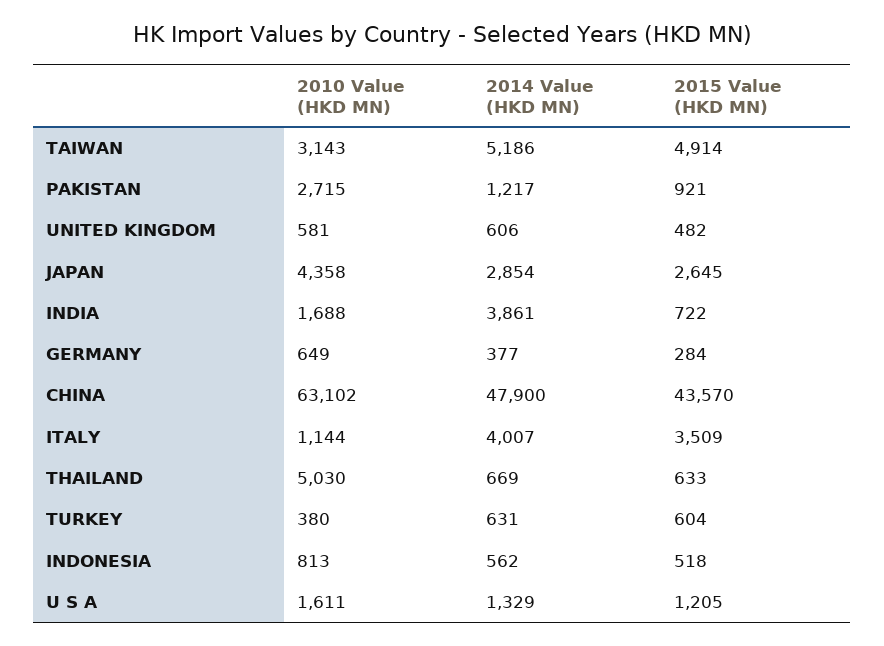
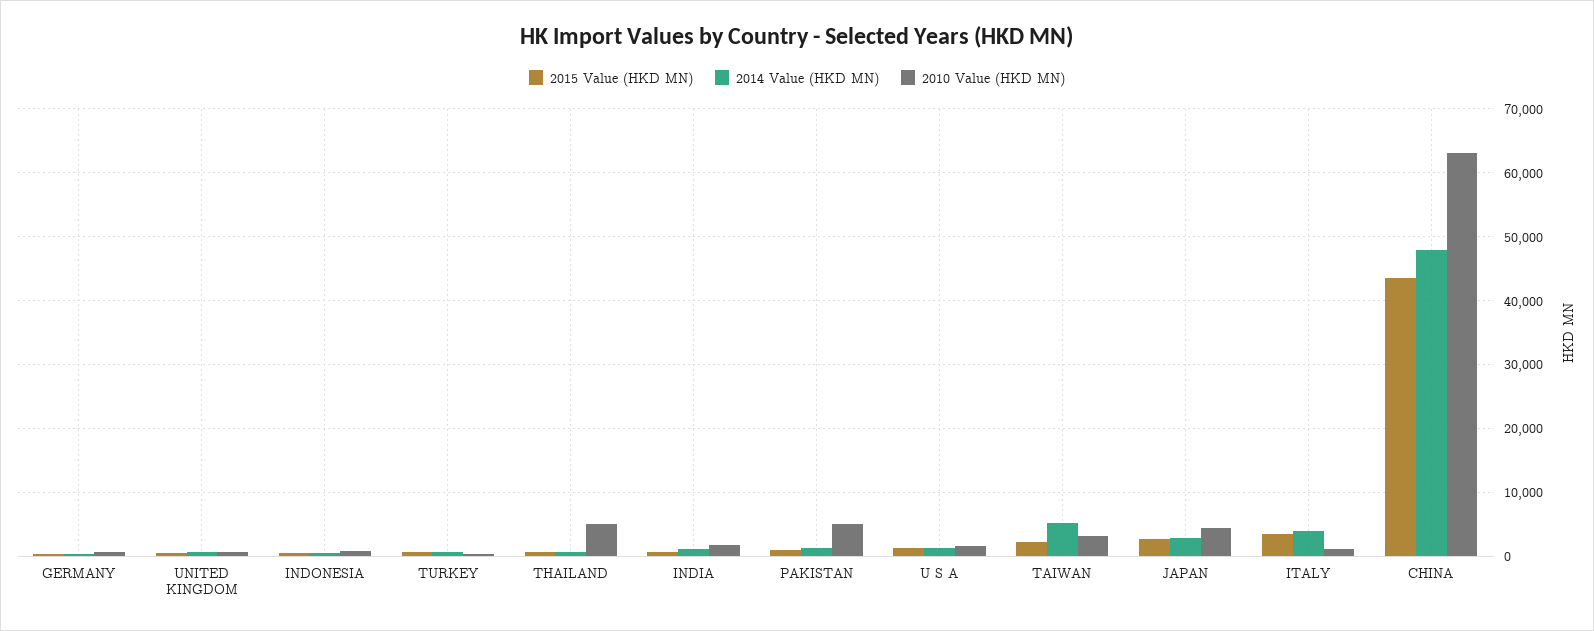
  {
    "2010 Value (HKD MN)": {
      "TAIWAN": 3143,
-     "PAKISTAN": 2715,
+     "PAKISTAN": 5000,
      "UNITED KINGDOM": 581,
      "JAPAN": 4358,
      "INDIA": 1688,
      "GERMANY": 649,
      "CHINA": 63102,
      "ITALY": 1144,
      "THAILAND": 5030,
      "TURKEY": 380,
      "INDONESIA": 813,
      "U S A": 1611
    },
    "2014 Value (HKD MN)": {
      "TAIWAN": 5186,
      "PAKISTAN": 1217,
      "UNITED KINGDOM": 606,
      "JAPAN": 2854,
-     "INDIA": 3861,
+     "INDIA": 1000,
      "GERMANY": 377,
      "CHINA": 47900,
      "ITALY": 4007,
      "THAILAND": 669,
      "TURKEY": 631,
      "INDONESIA": 562,
      "U S A": 1329
    },
    "2015 Value (HKD MN)": {
-     "TAIWAN": 4914,
+     "TAIWAN": 2000,
      "PAKISTAN": 921,
      "UNITED KINGDOM": 482,
      "JAPAN": 2645,
      "INDIA": 722,
      "GERMANY": 284,
      "CHINA": 43570,
      "ITALY": 3509,
      "THAILAND": 633,
      "TURKEY": 604,
      "INDONESIA": 518,
      "U S A": 1205
    }
  }

